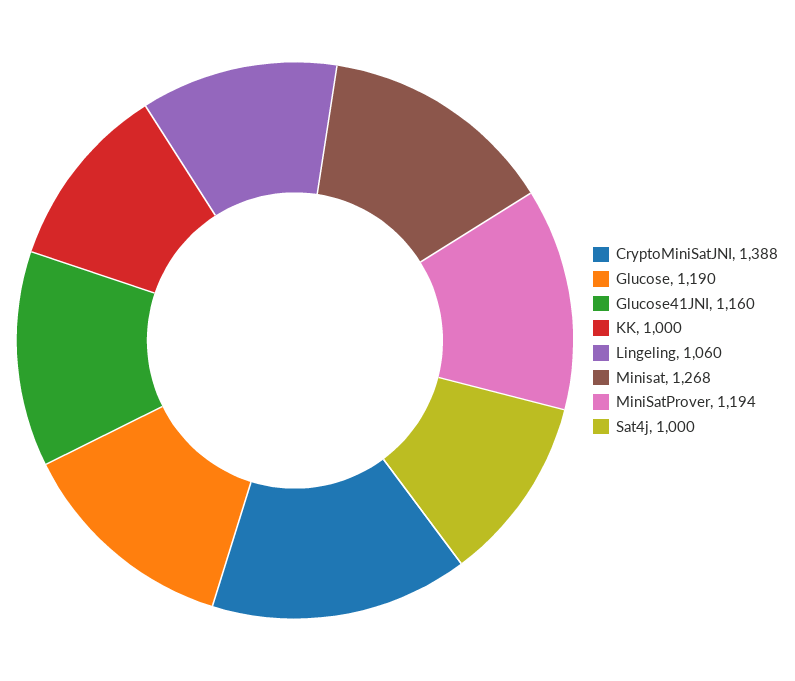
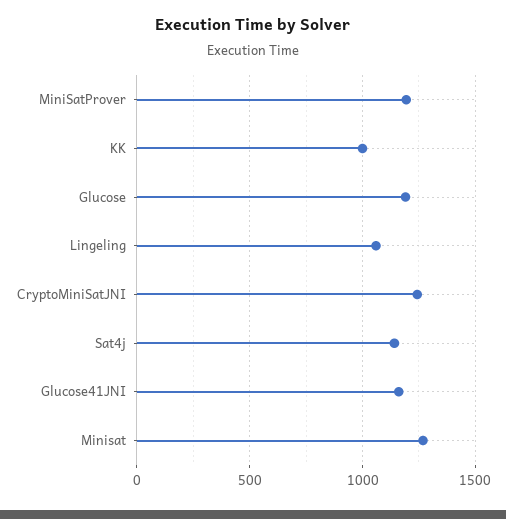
  {
-   "CryptoMiniSatJNI": 1388,
+   "CryptoMiniSatJNI": 1250,
    "Glucose": 1190,
    "Glucose41JNI": 1160,
    "KK": 1000,
    "Lingeling": 1060,
    "Minisat": 1268,
    "MiniSatProver": 1194,
-   "Sat4j": 1000
+   "Sat4j": 1150
  }

